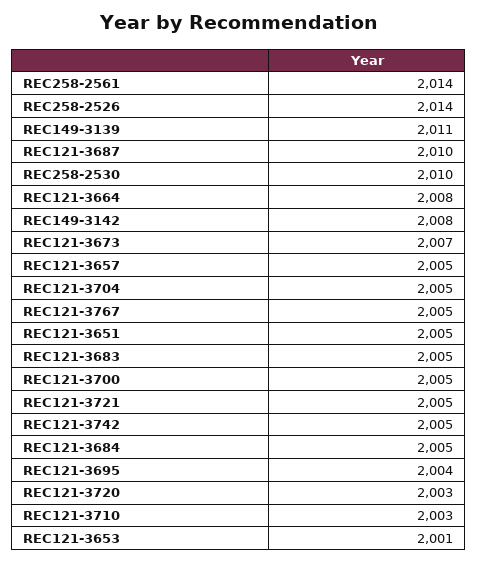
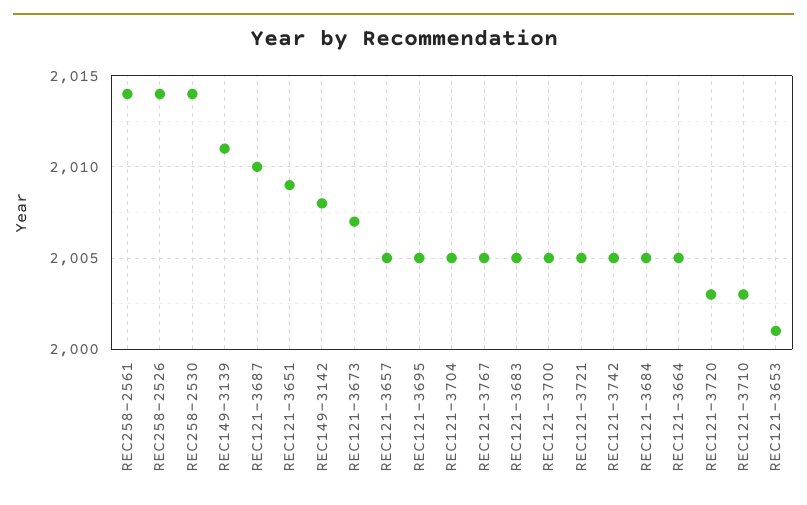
  {
    "REC258-2561": 2014,
    "REC258-2526": 2014,
    "REC149-3139": 2011,
    "REC121-3687": 2010,
-   "REC258-2530": 2010,
+   "REC258-2530": 2014,
-   "REC121-3664": 2008,
+   "REC121-3664": 2005,
    "REC149-3142": 2008,
    "REC121-3673": 2007,
    "REC121-3657": 2005,
    "REC121-3704": 2005,
    "REC121-3767": 2005,
-   "REC121-3651": 2005,
+   "REC121-3651": 2009,
    "REC121-3683": 2005,
    "REC121-3700": 2005,
    "REC121-3721": 2005,
    "REC121-3742": 2005,
    "REC121-3684": 2005,
-   "REC121-3695": 2004,
+   "REC121-3695": 2005,
    "REC121-3720": 2003,
    "REC121-3710": 2003,
    "REC121-3653": 2001
  }

